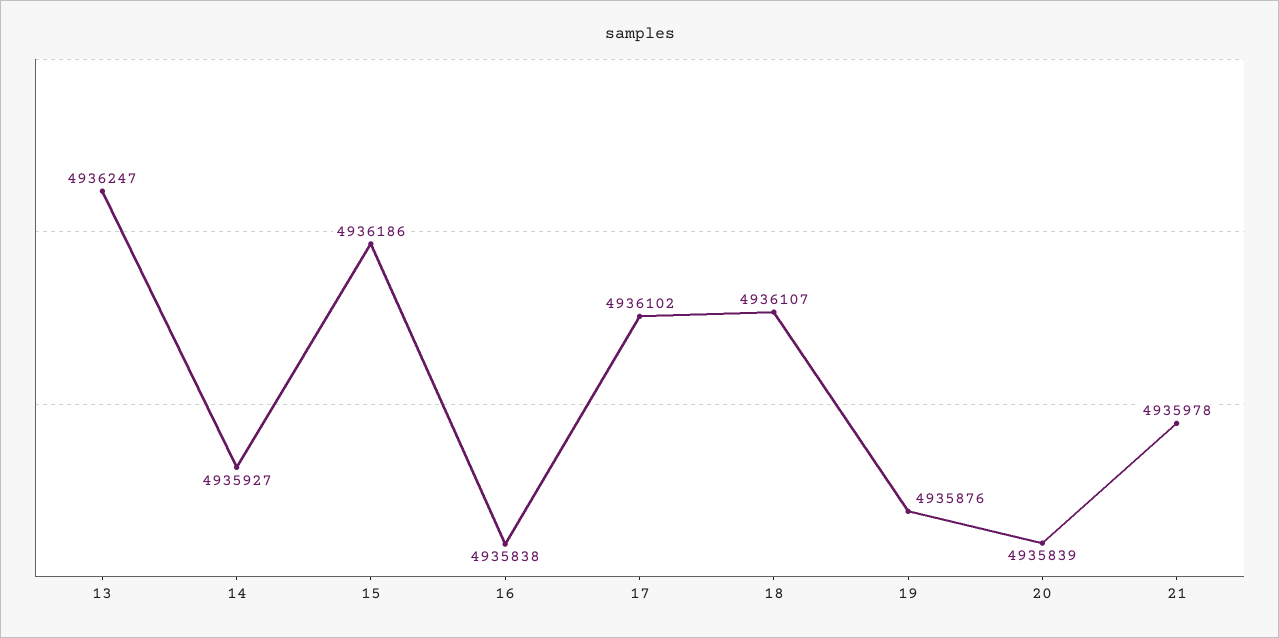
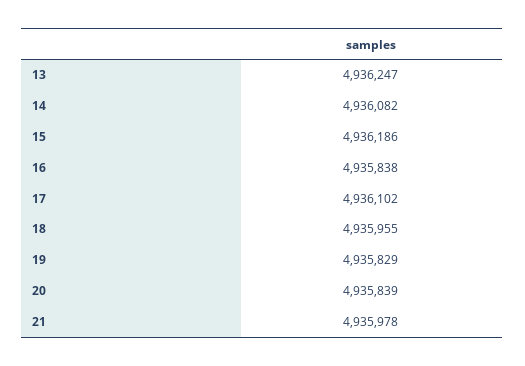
  {
    "13": 4936247,
-   "14": 4935927,
+   "14": 4936082,
    "15": 4936186,
    "16": 4935838,
    "17": 4936102,
-   "18": 4936107,
+   "18": 4935955,
-   "19": 4935876,
+   "19": 4935829,
    "20": 4935839,
    "21": 4935978
  }

